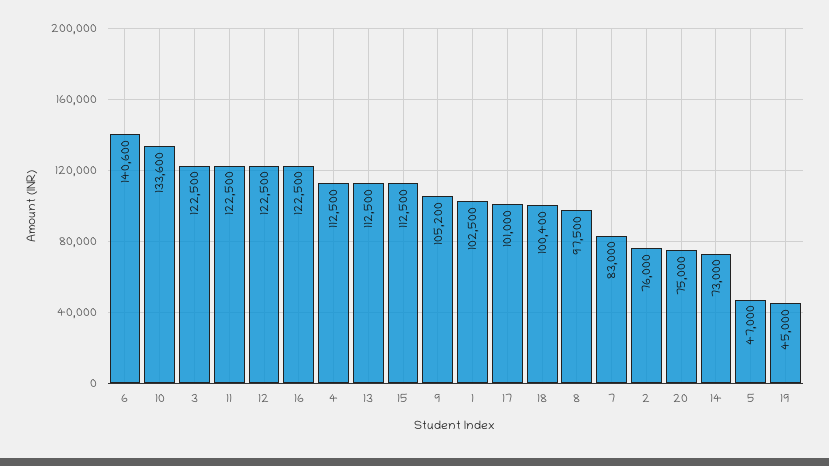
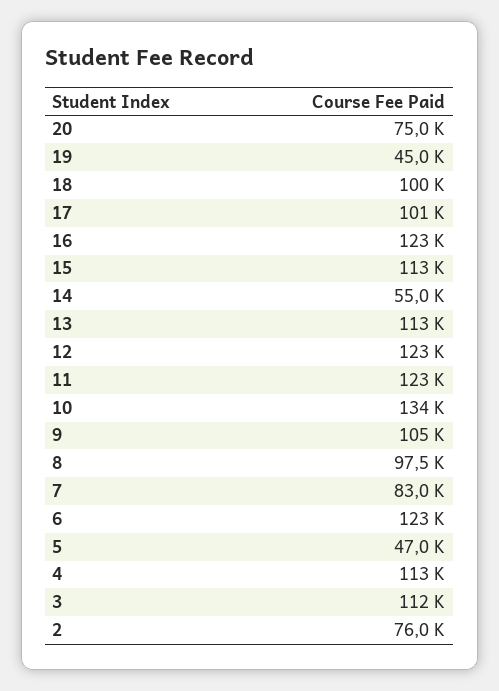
  {
-   "6": 140600,
+   "6": 123000,
    "10": 133600,
-   "3": 122500,
+   "3": 112000,
    "11": 122500,
    "12": 122500,
    "16": 122500,
    "4": 112500,
    "13": 112500,
    "15": 112500,
    "9": 105200,
-   "1": 102500,
    "17": 101000,
    "18": 100400,
    "8": 97500,
    "7": 83000,
    "2": 76000,
    "20": 75000,
-   "14": 73000,
+   "14": 55000,
    "5": 47000,
    "19": 45000
  }

